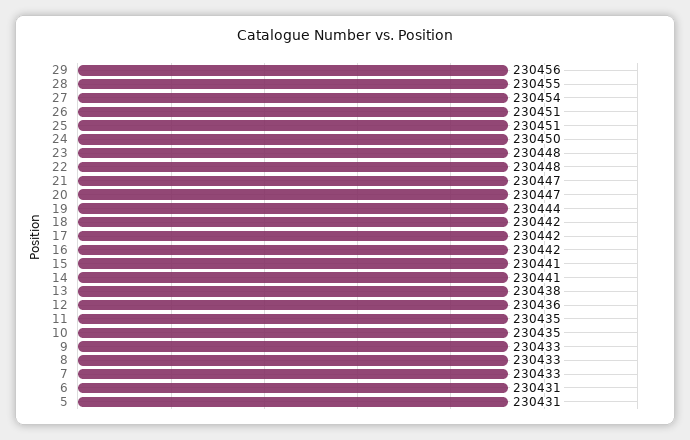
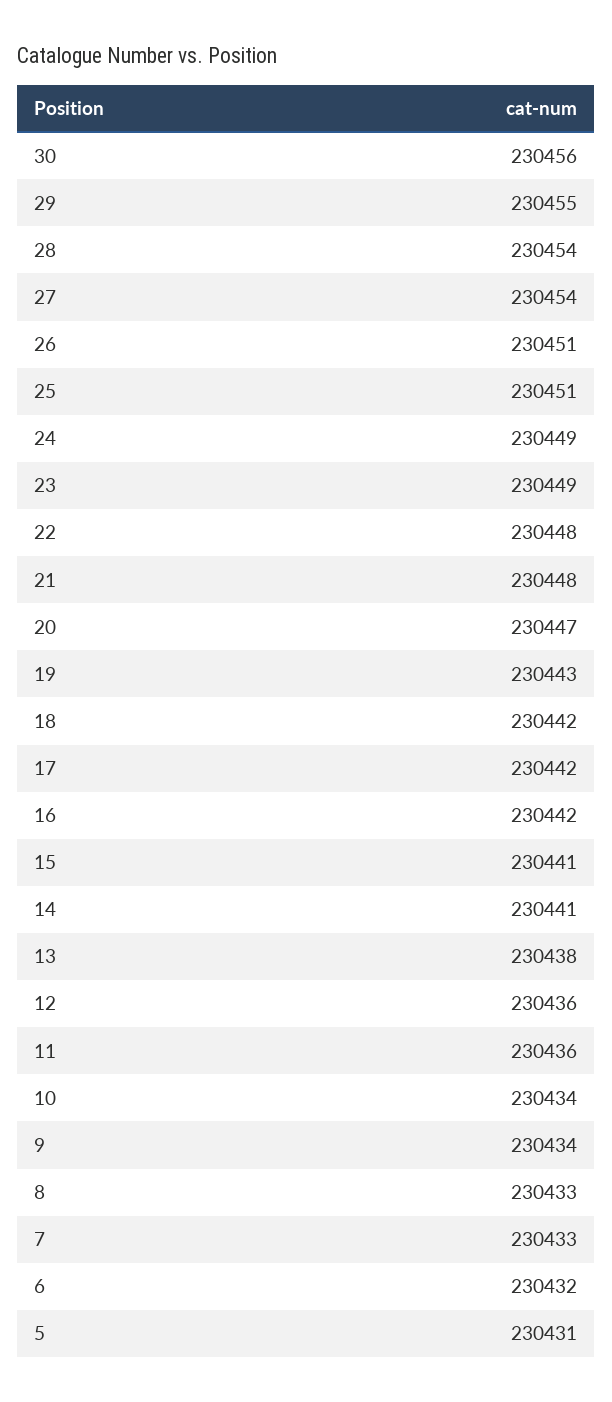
  {
-   "29": 230456,
+   "29": 230455,
-   "28": 230455,
+   "28": 230454,
    "27": 230454,
    "26": 230451,
    "25": 230451,
-   "24": 230450,
+   "24": 230449,
-   "23": 230448,
+   "23": 230449,
    "22": 230448,
-   "21": 230447,
+   "21": 230448,
    "20": 230447,
-   "19": 230444,
+   "19": 230443,
    "18": 230442,
    "17": 230442,
    "16": 230442,
    "15": 230441,
    "14": 230441,
    "13": 230438,
    "12": 230436,
-   "11": 230435,
+   "11": 230436,
-   "10": 230435,
+   "10": 230434,
-   "9": 230433,
+   "9": 230434,
    "8": 230433,
    "7": 230433,
-   "6": 230431,
+   "6": 230432,
-   "5": 230431
+   "5": 230431,
+   "30": 230456
  }

